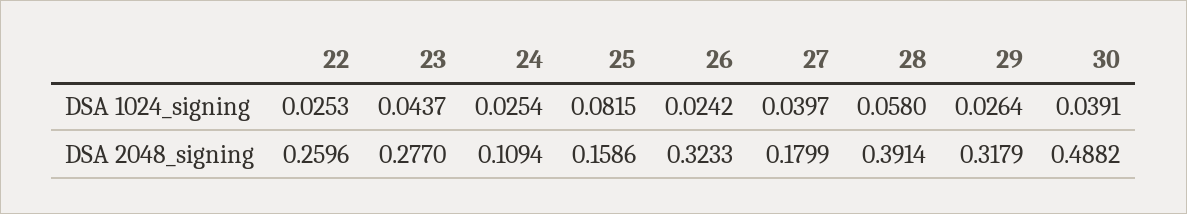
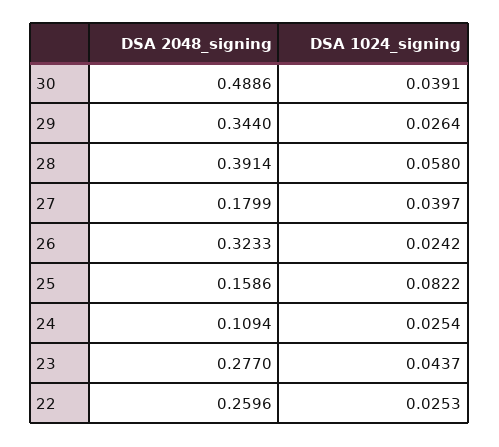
  {
    "22": {
      "DSA 1024_signing": 0.0253,
      "DSA 2048_signing": 0.2596
    },
    "23": {
      "DSA 1024_signing": 0.0437,
      "DSA 2048_signing": 0.277
    },
    "24": {
      "DSA 1024_signing": 0.0254,
      "DSA 2048_signing": 0.1094
    },
    "25": {
-     "DSA 1024_signing": 0.0815,
+     "DSA 1024_signing": 0.0822,
      "DSA 2048_signing": 0.1586
    },
    "26": {
      "DSA 1024_signing": 0.0242,
      "DSA 2048_signing": 0.3233
    },
    "27": {
      "DSA 1024_signing": 0.0397,
      "DSA 2048_signing": 0.1799
    },
    "28": {
      "DSA 1024_signing": 0.058,
      "DSA 2048_signing": 0.3914
    },
    "29": {
      "DSA 1024_signing": 0.0264,
-     "DSA 2048_signing": 0.3179
+     "DSA 2048_signing": 0.344
    },
    "30": {
      "DSA 1024_signing": 0.0391,
-     "DSA 2048_signing": 0.4882
+     "DSA 2048_signing": 0.4886
    }
  }

